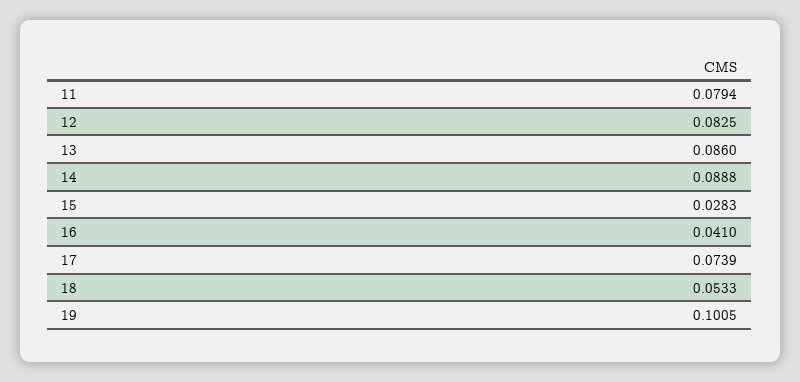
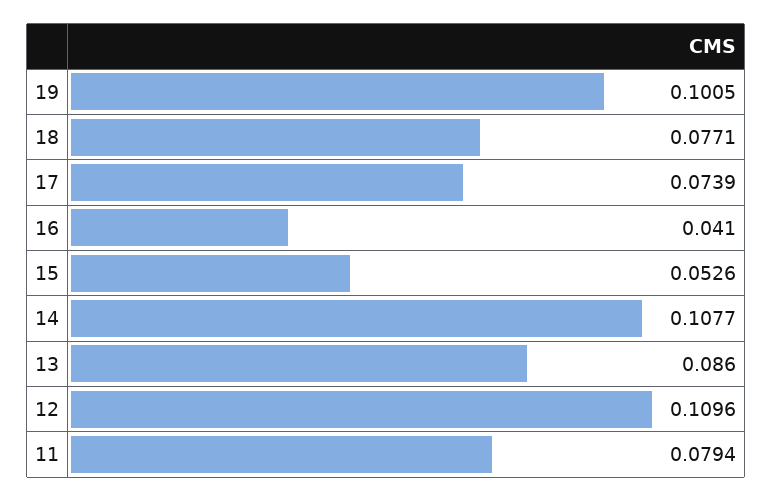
  {
    "11": 0.0794,
-   "12": 0.0825,
+   "12": 0.1096,
    "13": 0.086,
-   "14": 0.0888,
+   "14": 0.1077,
-   "15": 0.0283,
+   "15": 0.0526,
    "16": 0.041,
    "17": 0.0739,
-   "18": 0.0533,
+   "18": 0.0771,
    "19": 0.1005
  }

